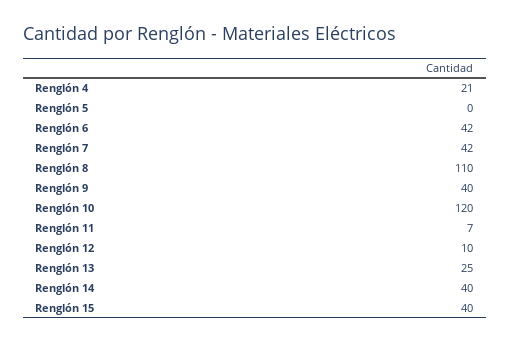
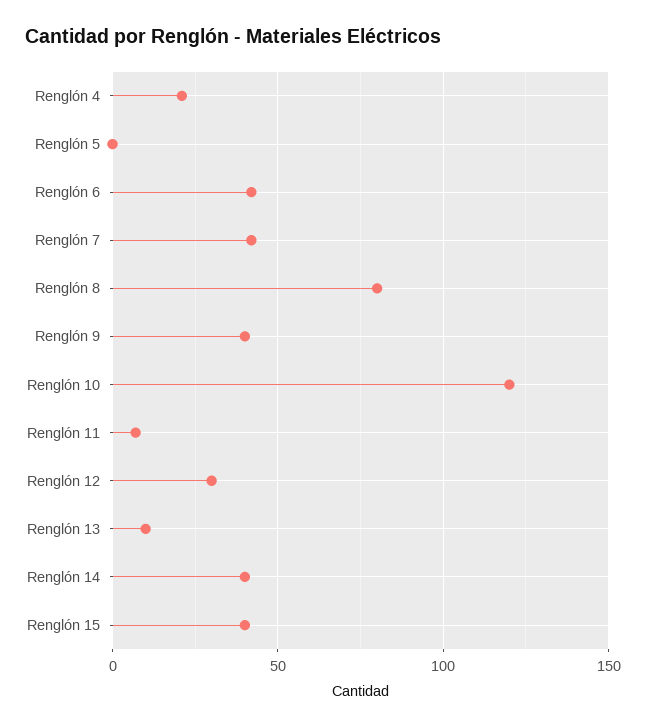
  {
    "Renglón 4": 21,
    "Renglón 5": 0,
    "Renglón 6": 42,
    "Renglón 7": 42,
-   "Renglón 8": 110,
+   "Renglón 8": 80,
    "Renglón 9": 40,
    "Renglón 10": 120,
    "Renglón 11": 7,
-   "Renglón 12": 10,
+   "Renglón 12": 30,
-   "Renglón 13": 25,
+   "Renglón 13": 10,
    "Renglón 14": 40,
    "Renglón 15": 40
  }

